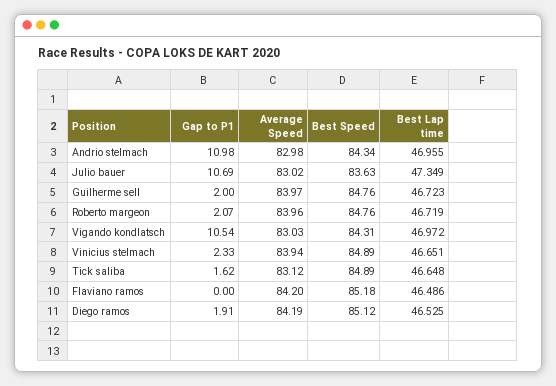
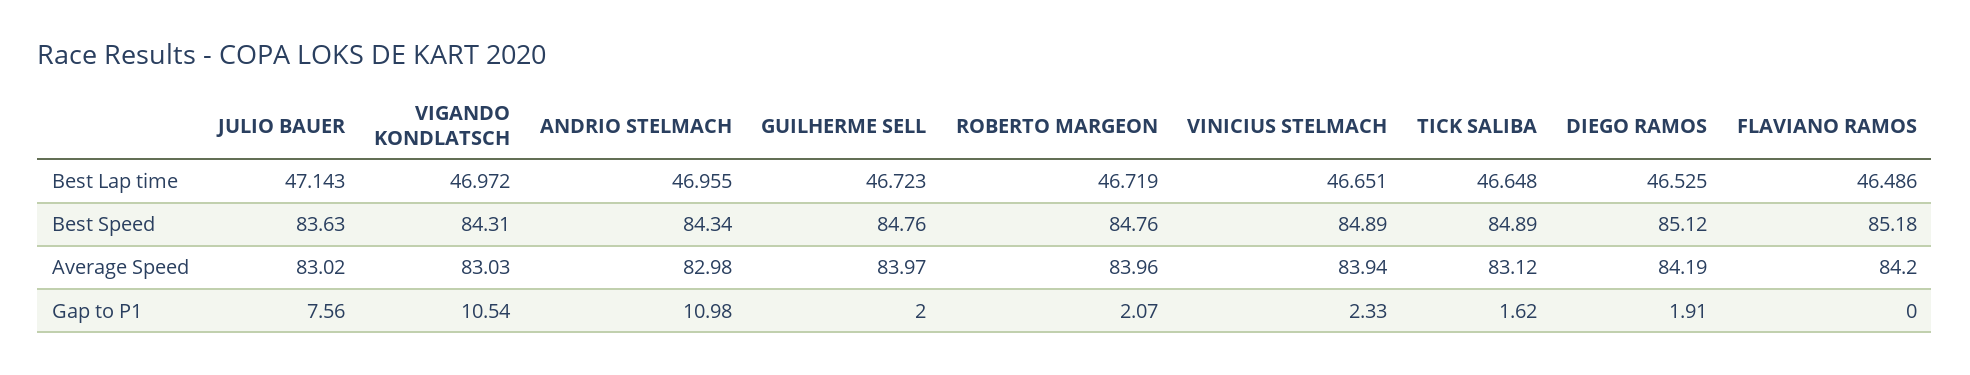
  {
    "Gap to P1": {
      "Andrio stelmach": 10.98,
-     "Julio bauer": 10.69,
+     "Julio bauer": 7.56,
      "Guilherme sell": 2,
      "Roberto margeon": 2.07,
      "Vigando kondlatsch": 10.54,
      "Vinicius stelmach": 2.33,
      "Tick saliba": 1.62,
      "Flaviano ramos": 0,
      "Diego ramos": 1.91
    },
    "Average Speed": {
      "Andrio stelmach": 82.98,
      "Julio bauer": 83.02,
      "Guilherme sell": 83.97,
      "Roberto margeon": 83.96,
      "Vigando kondlatsch": 83.03,
      "Vinicius stelmach": 83.94,
      "Tick saliba": 83.12,
      "Flaviano ramos": 84.2,
      "Diego ramos": 84.19
    },
    "Best Speed": {
      "Andrio stelmach": 84.34,
      "Julio bauer": 83.63,
      "Guilherme sell": 84.76,
      "Roberto margeon": 84.76,
      "Vigando kondlatsch": 84.31,
      "Vinicius stelmach": 84.89,
      "Tick saliba": 84.89,
      "Flaviano ramos": 85.18,
      "Diego ramos": 85.12
    },
    "Best Lap time": {
      "Andrio stelmach": 46.955,
-     "Julio bauer": 47.349,
+     "Julio bauer": 47.143,
      "Guilherme sell": 46.723,
      "Roberto margeon": 46.719,
      "Vigando kondlatsch": 46.972,
      "Vinicius stelmach": 46.651,
      "Tick saliba": 46.648,
      "Flaviano ramos": 46.486,
      "Diego ramos": 46.525
    }
  }

